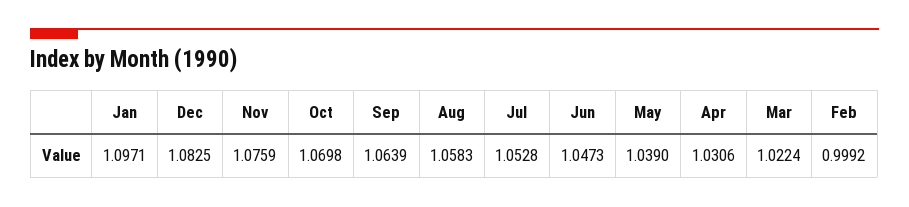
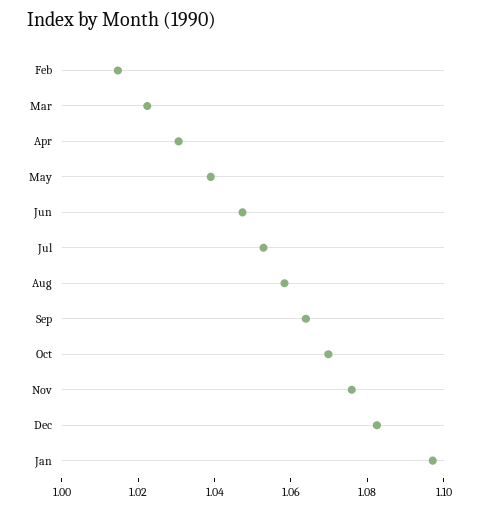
  {
    "Jan": 1.0971,
    "Dec": 1.0825,
    "Nov": 1.0759,
    "Oct": 1.0698,
    "Sep": 1.0639,
    "Aug": 1.0583,
    "Jul": 1.0528,
    "Jun": 1.0473,
    "May": 1.039,
    "Apr": 1.0306,
    "Mar": 1.0224,
-   "Feb": 0.9992
+   "Feb": 1.015
  }

